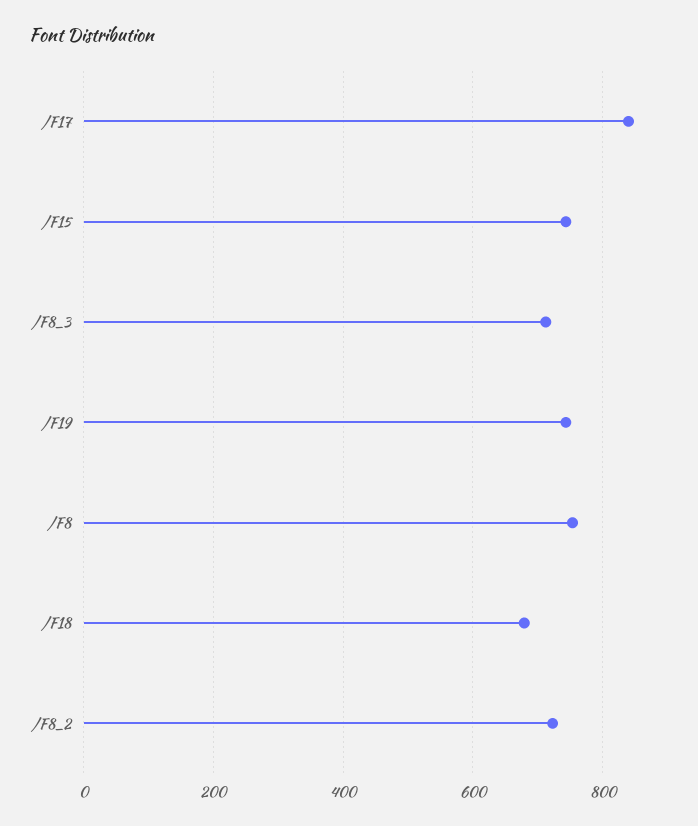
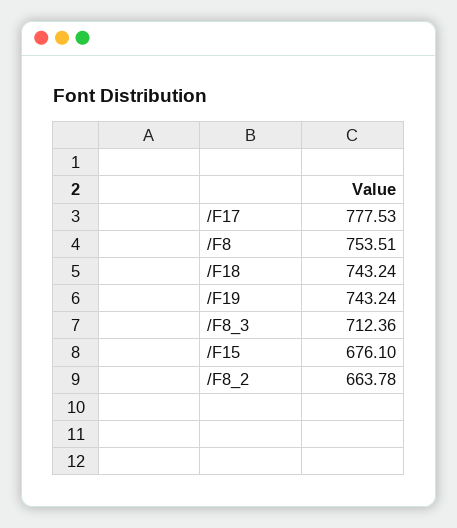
  {
-   "/F17": 840,
+   "/F17": 777.53,
-   "/F15": 740,
+   "/F15": 676.1,
    "/F8_3": 712.36,
    "/F19": 743.24,
    "/F8": 753.51,
-   "/F18": 680,
+   "/F18": 743.24,
-   "/F8_2": 720
+   "/F8_2": 663.78
  }

